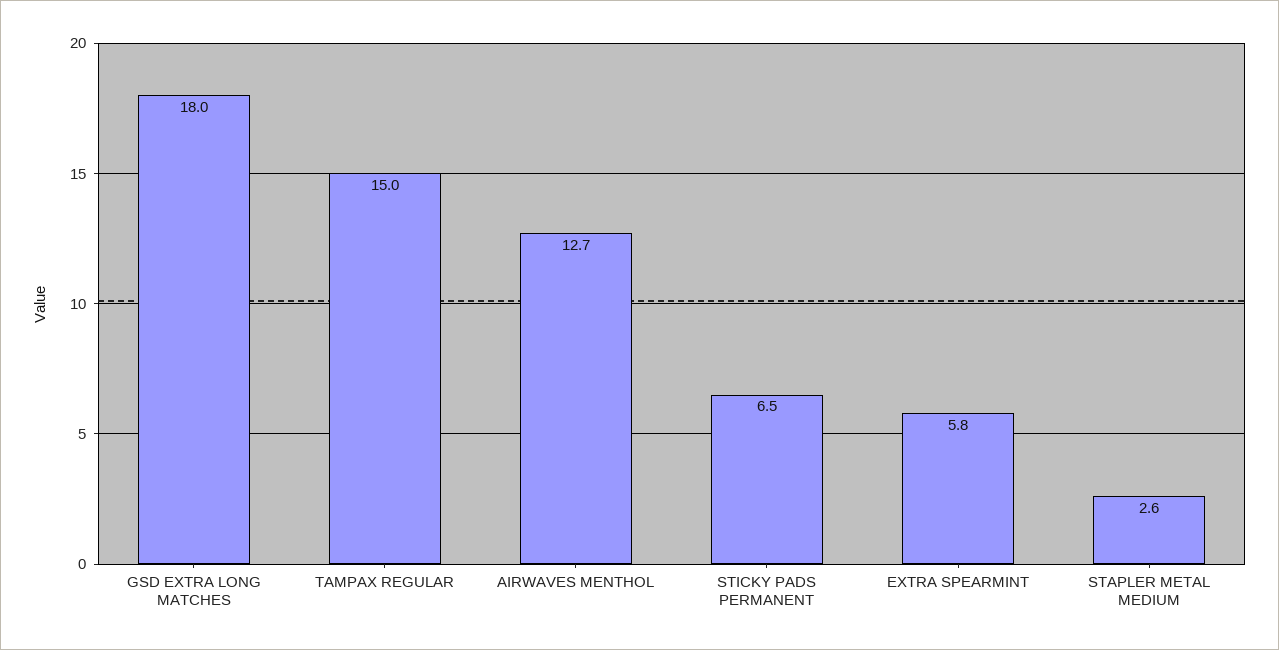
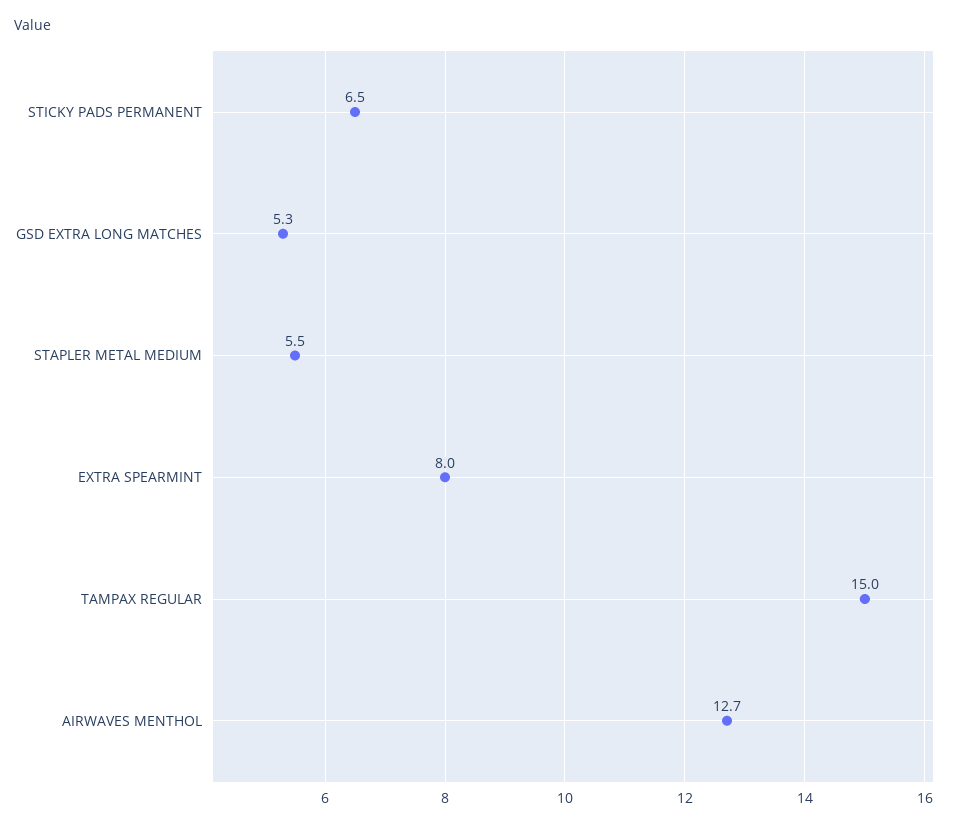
  {
-   "GSD EXTRA LONG MATCHES": 18,
+   "GSD EXTRA LONG MATCHES": 5.3,
    "TAMPAX REGULAR": 15,
    "AIRWAVES MENTHOL": 12.7,
    "STICKY PADS PERMANENT": 6.5,
-   "EXTRA SPEARMINT": 5.8,
+   "EXTRA SPEARMINT": 8,
-   "STAPLER METAL MEDIUM": 2.6
+   "STAPLER METAL MEDIUM": 5.5
  }

